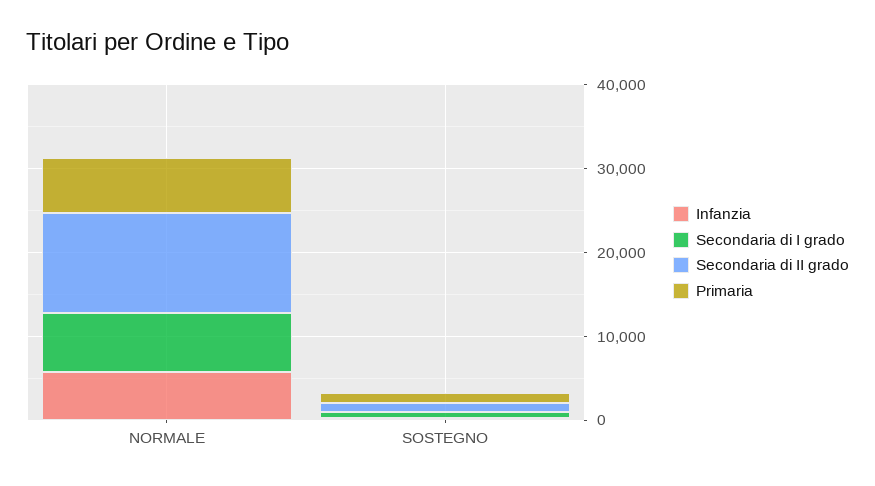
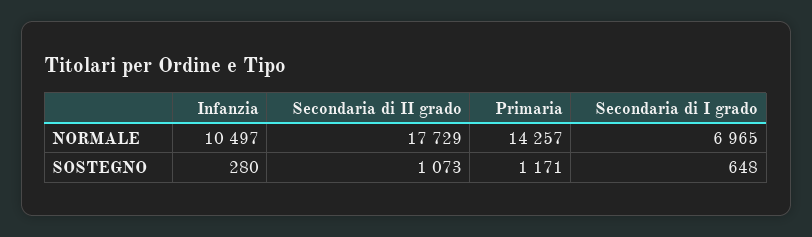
  {
    "Infanzia": {
-     "NORMALE": 6000,
+     "NORMALE": 10497,
      "SOSTEGNO": 280
    },
    "Secondaria di I grado": {
      "NORMALE": 6965,
      "SOSTEGNO": 648
    },
    "Secondaria di II grado": {
-     "NORMALE": 12000,
+     "NORMALE": 17729,
      "SOSTEGNO": 1073
    },
    "Primaria": {
-     "NORMALE": 6000,
+     "NORMALE": 14257,
      "SOSTEGNO": 1171
    }
  }

